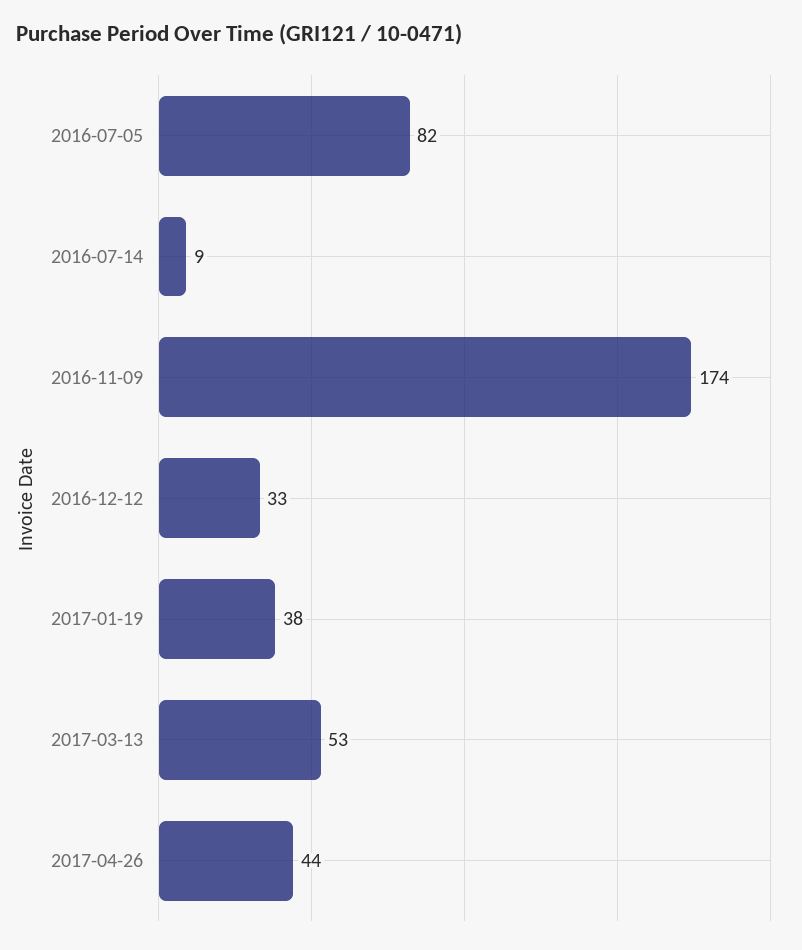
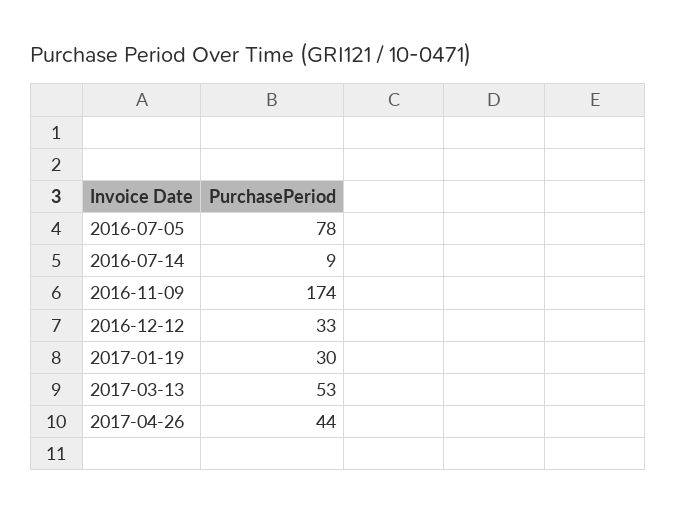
  {
-   "2016-07-05": 82,
+   "2016-07-05": 78,
    "2016-07-14": 9,
    "2016-11-09": 174,
    "2016-12-12": 33,
-   "2017-01-19": 38,
+   "2017-01-19": 30,
    "2017-03-13": 53,
    "2017-04-26": 44
  }

